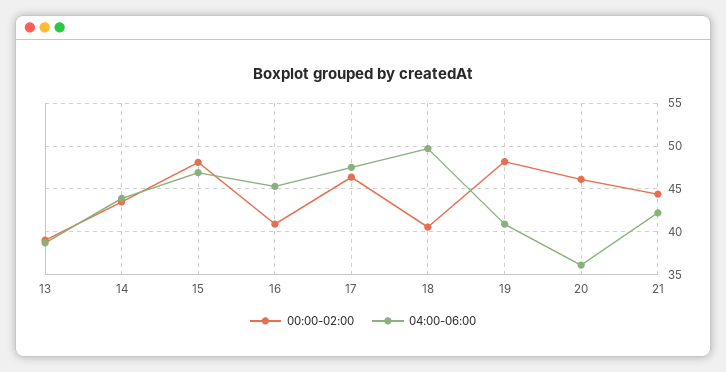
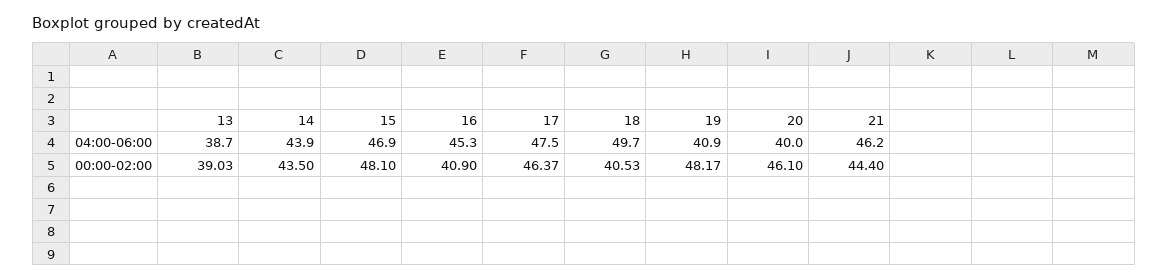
  {
    "00:00-02:00": {
      "13": 39.03,
      "14": 43.5,
      "15": 48.1,
      "16": 40.9,
      "17": 46.37,
      "18": 40.53,
      "19": 48.17,
      "20": 46.1,
      "21": 44.4
    },
    "04:00-06:00": {
      "13": 38.7,
      "14": 43.9,
      "15": 46.9,
      "16": 45.3,
      "17": 47.5,
      "18": 49.7,
      "19": 40.9,
-     "20": 36,
+     "20": 40,
-     "21": 42
+     "21": 46.2
    }
  }

